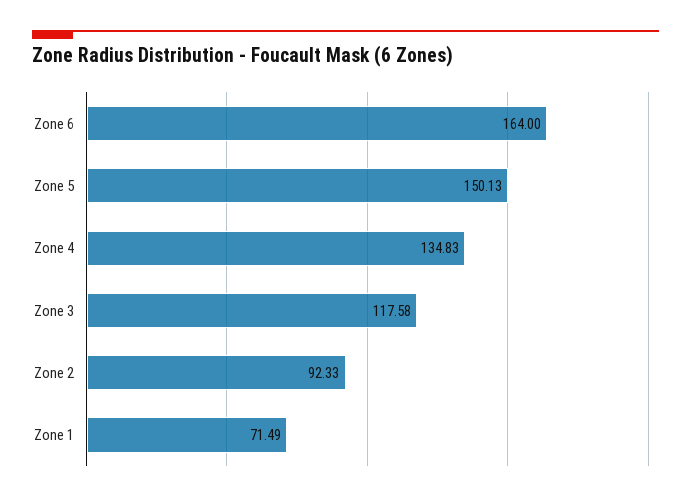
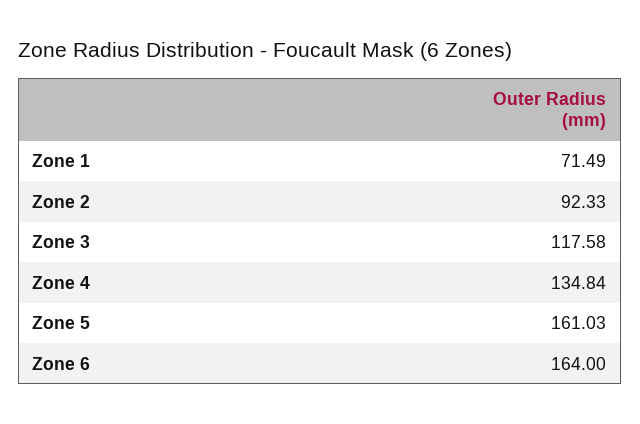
  {
    "Zone 6": 164,
-   "Zone 5": 150.13,
+   "Zone 5": 161.03,
-   "Zone 4": 134.83,
+   "Zone 4": 134.84,
    "Zone 3": 117.58,
    "Zone 2": 92.33,
    "Zone 1": 71.49
  }

